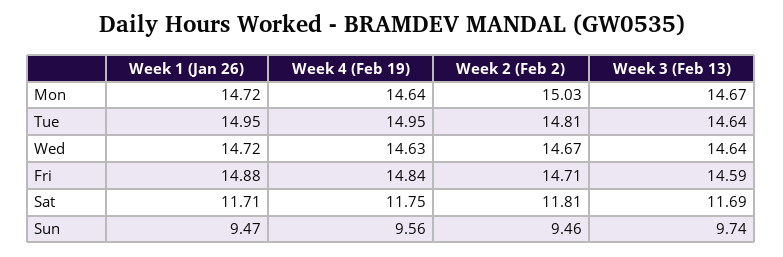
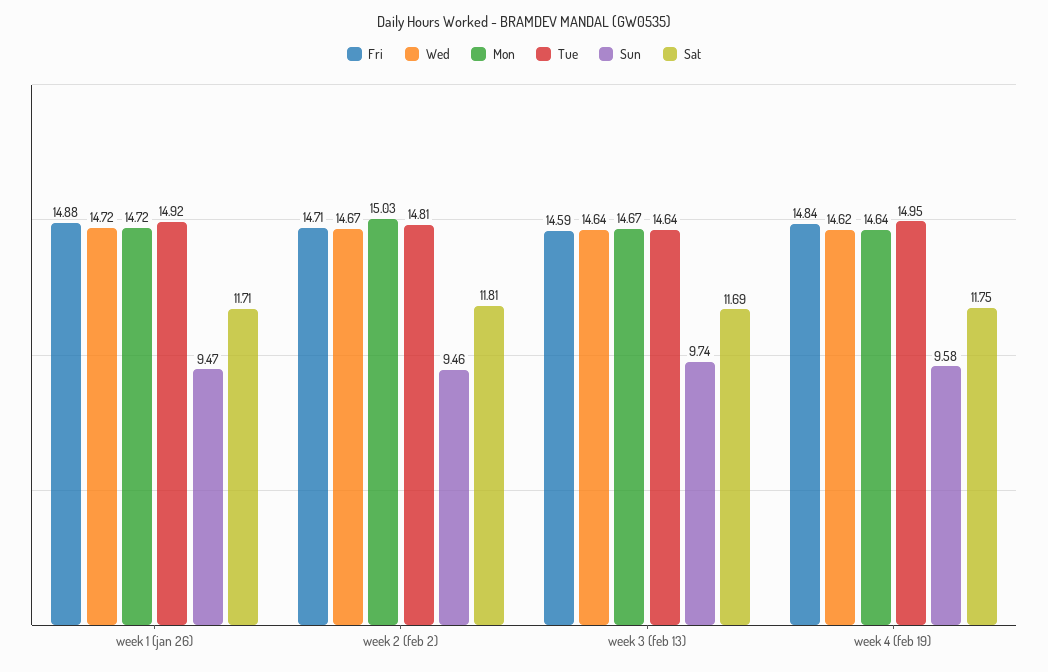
  {
    "Mon": {
      "Week 1 (Jan 26)": 14.72,
      "Week 4 (Feb 19)": 14.64,
      "Week 2 (Feb 2)": 15.03,
      "Week 3 (Feb 13)": 14.67
    },
    "Tue": {
-     "Week 1 (Jan 26)": 14.95,
+     "Week 1 (Jan 26)": 14.92,
      "Week 4 (Feb 19)": 14.95,
      "Week 2 (Feb 2)": 14.81,
      "Week 3 (Feb 13)": 14.64
    },
    "Wed": {
      "Week 1 (Jan 26)": 14.72,
-     "Week 4 (Feb 19)": 14.63,
+     "Week 4 (Feb 19)": 14.62,
      "Week 2 (Feb 2)": 14.67,
      "Week 3 (Feb 13)": 14.64
    },
    "Fri": {
      "Week 1 (Jan 26)": 14.88,
      "Week 4 (Feb 19)": 14.84,
      "Week 2 (Feb 2)": 14.71,
      "Week 3 (Feb 13)": 14.59
    },
    "Sat": {
      "Week 1 (Jan 26)": 11.71,
      "Week 4 (Feb 19)": 11.75,
      "Week 2 (Feb 2)": 11.81,
      "Week 3 (Feb 13)": 11.69
    },
    "Sun": {
      "Week 1 (Jan 26)": 9.47,
-     "Week 4 (Feb 19)": 9.56,
+     "Week 4 (Feb 19)": 9.58,
      "Week 2 (Feb 2)": 9.46,
      "Week 3 (Feb 13)": 9.74
    }
  }

